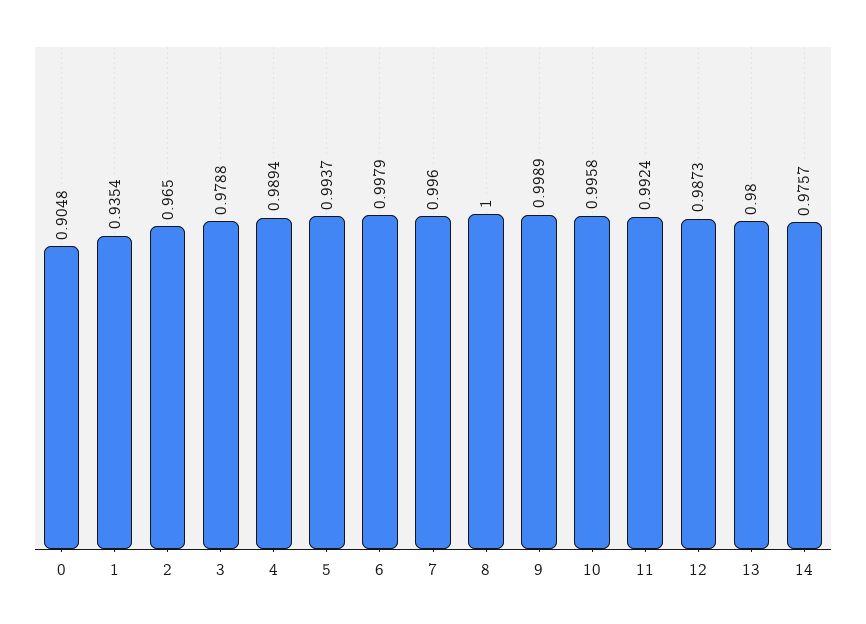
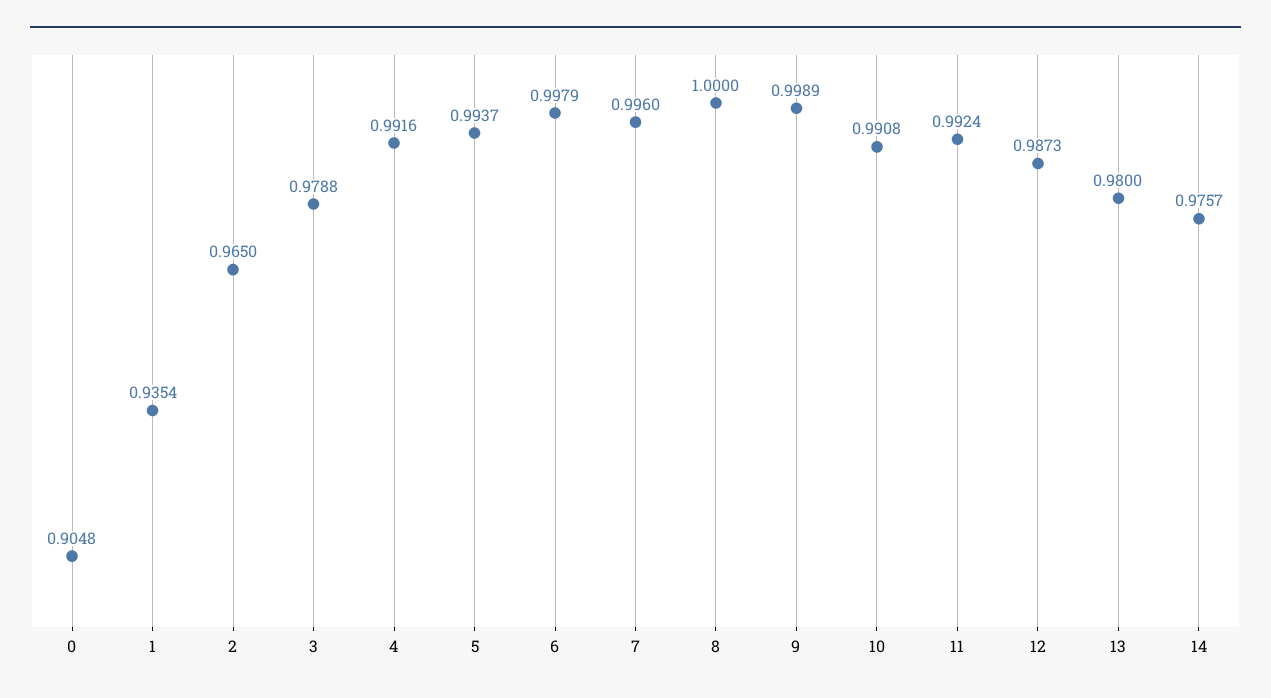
  {
    "0": 0.9048,
    "1": 0.9354,
    "2": 0.965,
    "3": 0.9788,
-   "4": 0.9894,
+   "4": 0.9916,
    "5": 0.9937,
    "6": 0.9979,
    "7": 0.996,
    "8": 1,
    "9": 0.9989,
-   "10": 0.9958,
+   "10": 0.9908,
    "11": 0.9924,
    "12": 0.9873,
    "13": 0.98,
    "14": 0.9757
  }

